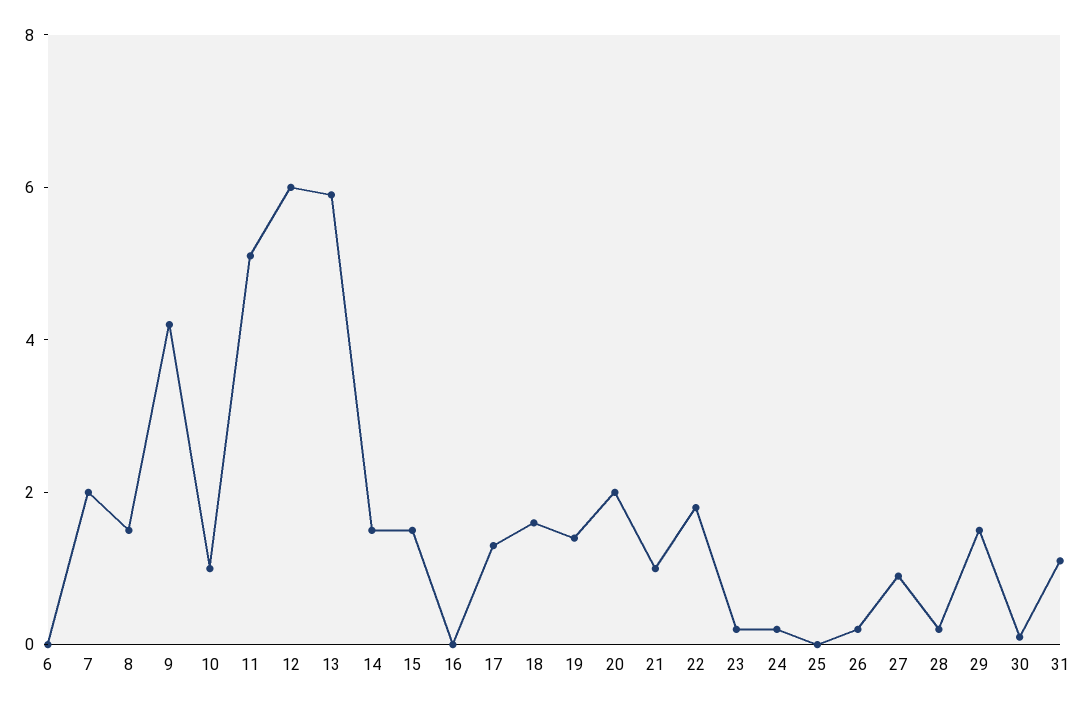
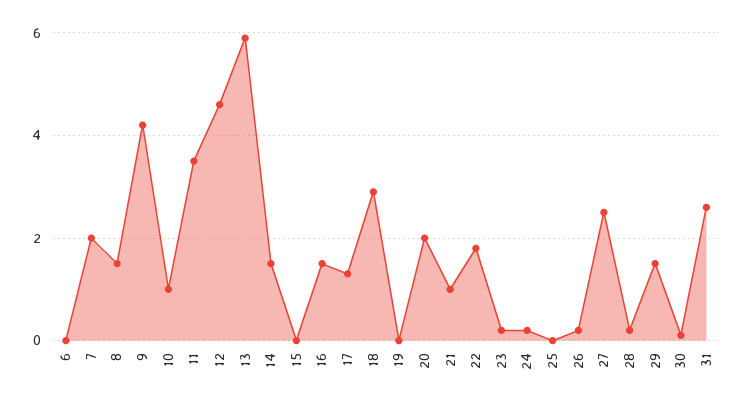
  {
    "6": 0,
    "7": 2,
    "8": 1.5,
    "9": 4,
    "10": 1,
-   "11": 5,
+   "11": 3.5,
-   "12": 6,
+   "12": 4.5,
    "13": 6,
    "14": 1.5,
-   "15": 1.5,
+   "15": 0,
-   "16": 0,
+   "16": 1.5,
    "17": 1.5,
-   "18": 1.5,
+   "18": 3,
-   "19": 1.5,
+   "19": 0,
    "20": 2,
    "21": 1,
    "22": 2,
    "23": 0,
    "24": 0,
    "25": 0,
    "26": 0,
-   "27": 1,
+   "27": 2.5,
    "28": 0,
    "29": 1.5,
    "30": 0,
-   "31": 1
+   "31": 2.5
  }

